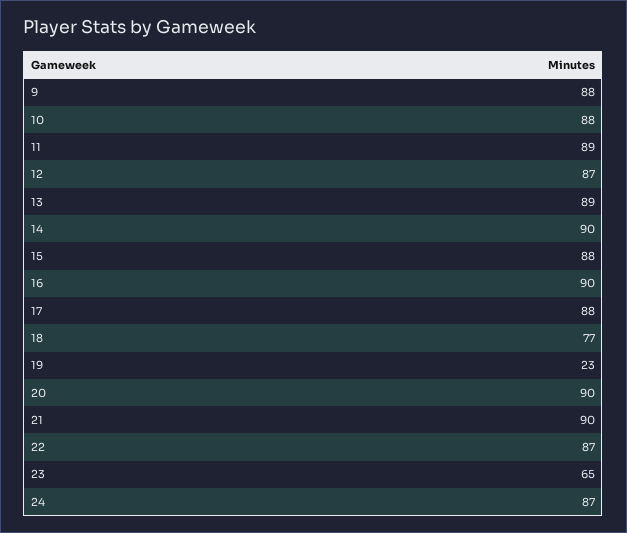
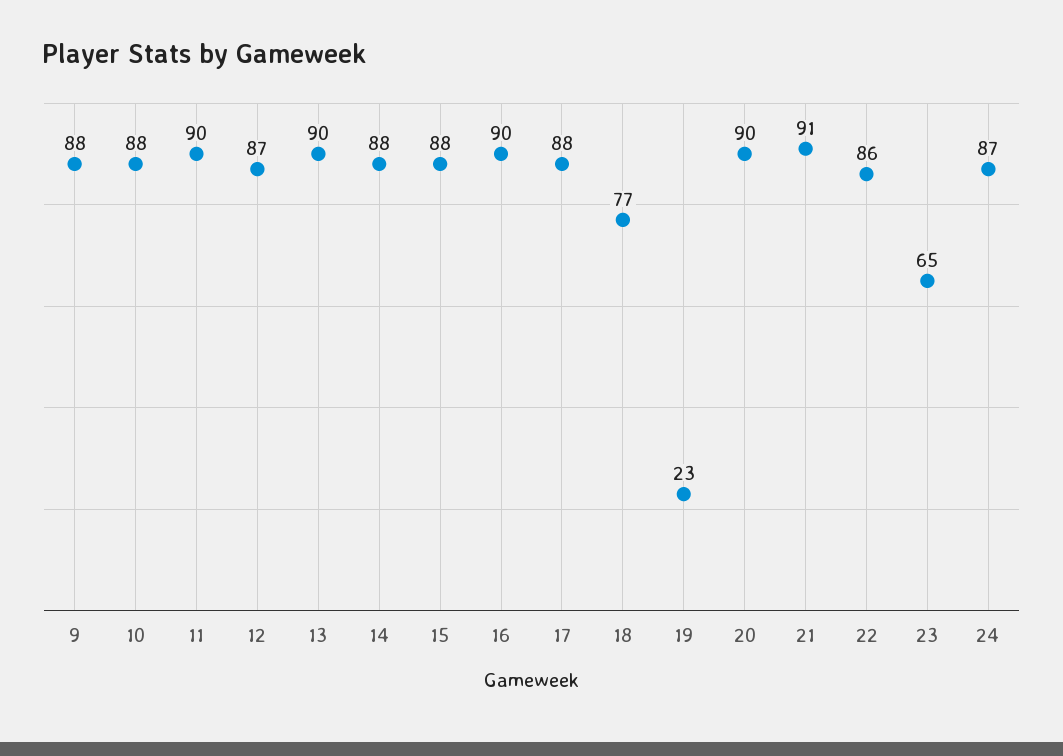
  {
    "9": 88,
    "10": 88,
-   "11": 89,
+   "11": 90,
    "12": 87,
-   "13": 89,
+   "13": 90,
-   "14": 90,
+   "14": 88,
    "15": 88,
    "16": 90,
    "17": 88,
    "18": 77,
    "19": 23,
    "20": 90,
-   "21": 90,
+   "21": 91,
-   "22": 87,
+   "22": 86,
    "23": 65,
    "24": 87
  }

